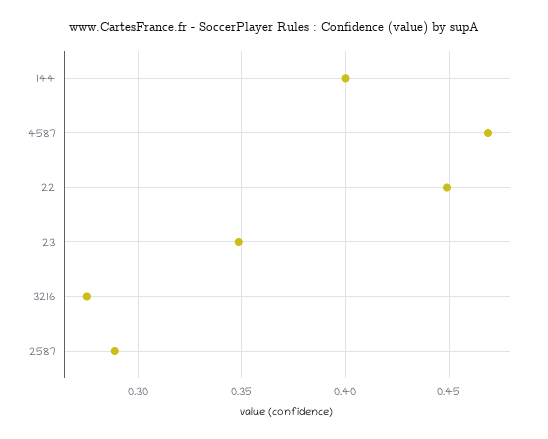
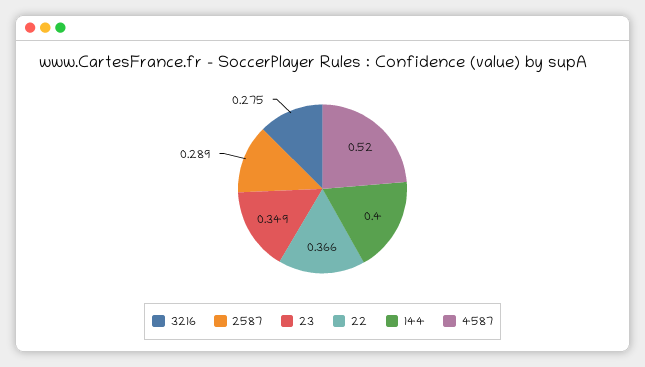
  {
    "144": 0.4,
-   "4587": 0.47,
+   "4587": 0.52,
-   "22": 0.45,
+   "22": 0.366,
    "23": 0.349,
    "3216": 0.275,
    "2587": 0.289
  }

